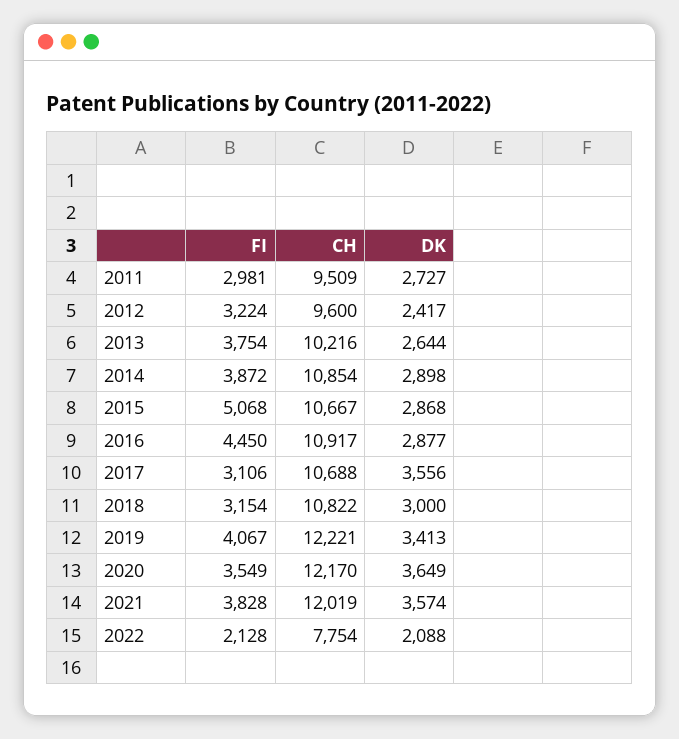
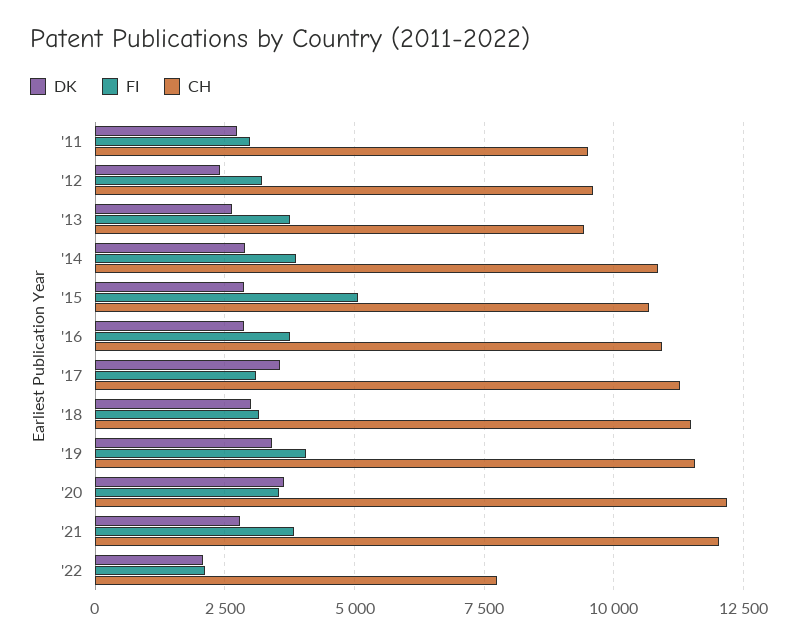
  {
    "FI": {
      "2011": 2981,
      "2012": 3224,
      "2013": 3754,
      "2014": 3872,
      "2015": 5068,
-     "2016": 4450,
+     "2016": 3750,
      "2017": 3106,
      "2018": 3154,
      "2019": 4067,
      "2020": 3549,
      "2021": 3828,
      "2022": 2128
    },
    "CH": {
      "2011": 9509,
      "2012": 9600,
-     "2013": 10216,
+     "2013": 9500,
      "2014": 10854,
      "2015": 10667,
      "2016": 10917,
-     "2017": 10688,
+     "2017": 11250,
-     "2018": 10822,
+     "2018": 11500,
-     "2019": 12221,
+     "2019": 11500,
      "2020": 12170,
      "2021": 12019,
      "2022": 7754
    },
    "DK": {
      "2011": 2727,
      "2012": 2417,
      "2013": 2644,
      "2014": 2898,
      "2015": 2868,
      "2016": 2877,
      "2017": 3556,
      "2018": 3000,
      "2019": 3413,
      "2020": 3649,
-     "2021": 3574,
+     "2021": 2750,
      "2022": 2088
    }
  }

